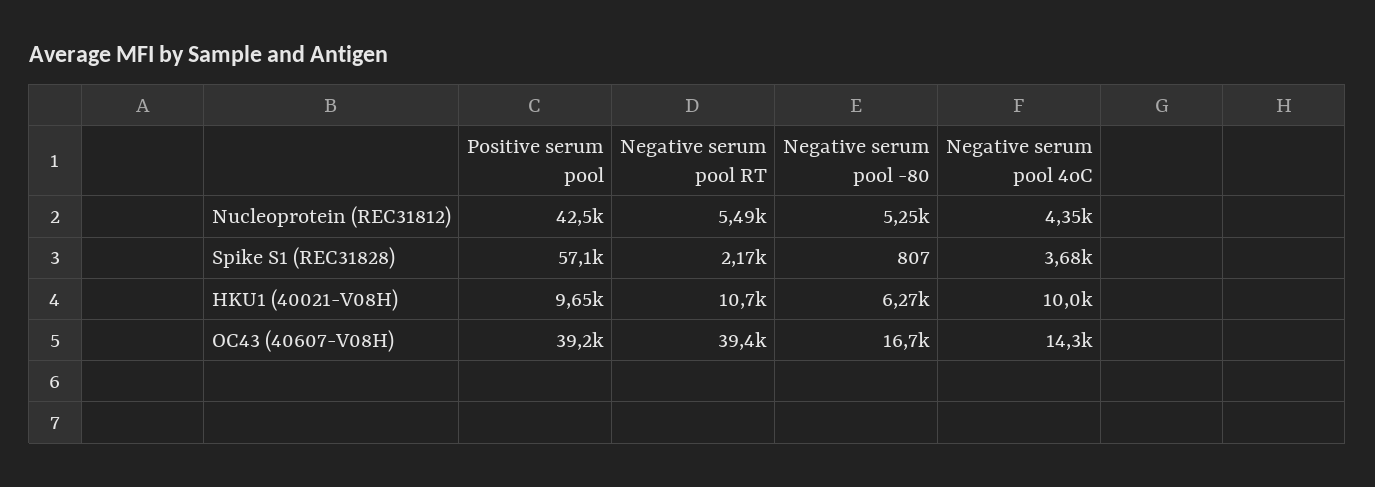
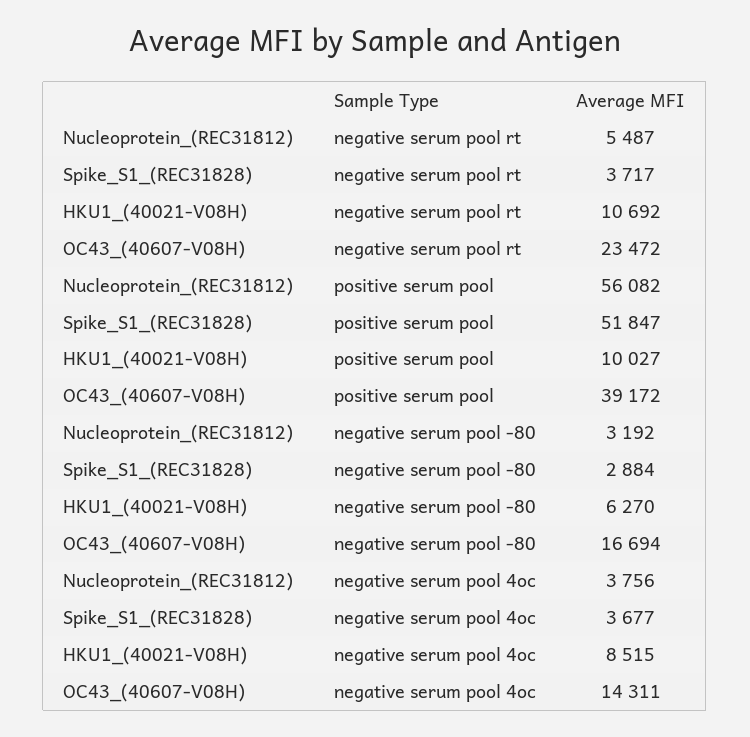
  {
    "Positive serum pool": {
-     "Nucleoprotein (REC31812)": 42500,
+     "Nucleoprotein (REC31812)": 56082,
-     "Spike S1 (REC31828)": 57100,
+     "Spike S1 (REC31828)": 51847,
-     "HKU1 (40021-V08H)": 9650,
+     "HKU1 (40021-V08H)": 10027,
      "OC43 (40607-V08H)": 39172
    },
    "Negative serum pool RT": {
      "Nucleoprotein (REC31812)": 5487,
-     "Spike S1 (REC31828)": 2170,
+     "Spike S1 (REC31828)": 3717,
      "HKU1 (40021-V08H)": 10692,
-     "OC43 (40607-V08H)": 39400
+     "OC43 (40607-V08H)": 23472
    },
    "Negative serum pool -80": {
-     "Nucleoprotein (REC31812)": 5250,
+     "Nucleoprotein (REC31812)": 3192,
-     "Spike S1 (REC31828)": 807,
+     "Spike S1 (REC31828)": 2884,
      "HKU1 (40021-V08H)": 6270,
      "OC43 (40607-V08H)": 16694
    },
    "Negative serum pool 4oC": {
-     "Nucleoprotein (REC31812)": 4350,
+     "Nucleoprotein (REC31812)": 3756,
      "Spike S1 (REC31828)": 3677,
-     "HKU1 (40021-V08H)": 10000,
+     "HKU1 (40021-V08H)": 8515,
      "OC43 (40607-V08H)": 14311
    }
  }

